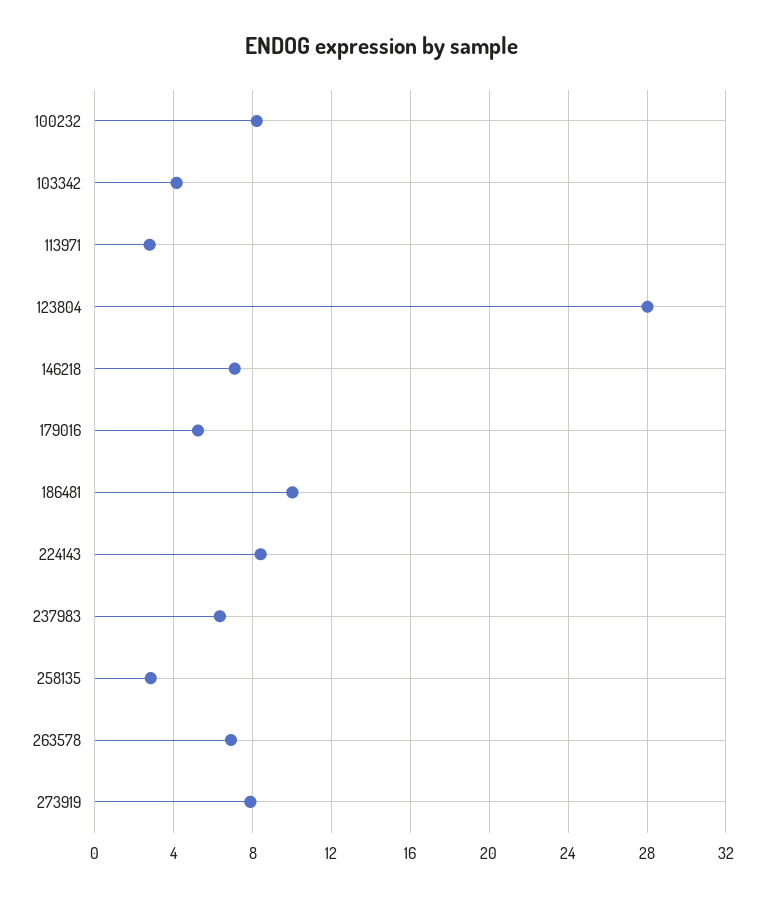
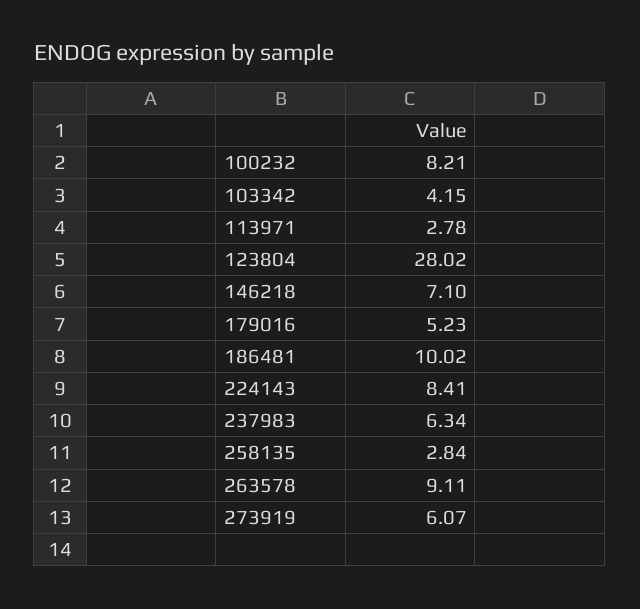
  {
    "100232": 8.21,
    "103342": 4.15,
    "113971": 2.78,
    "123804": 28.02,
    "146218": 7.1,
    "179016": 5.23,
    "186481": 10.02,
    "224143": 8.41,
    "237983": 6.34,
    "258135": 2.84,
-   "263578": 7,
+   "263578": 9.11,
-   "273919": 8
+   "273919": 6.07
  }

